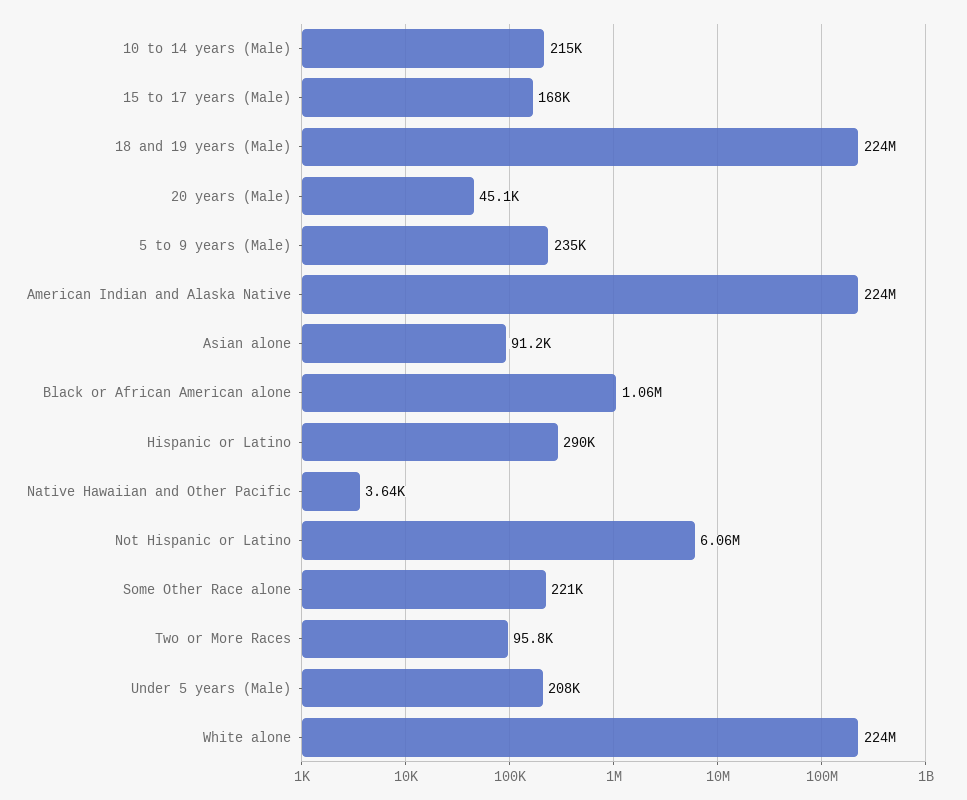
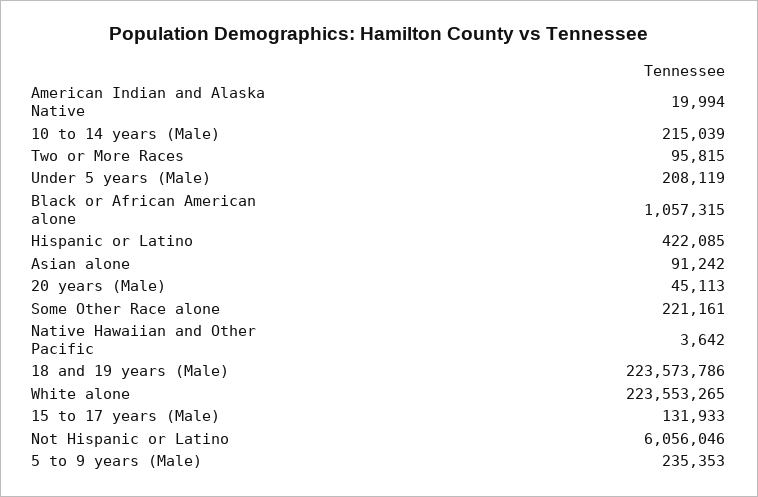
  {
    "10 to 14 years (Male)": 215039,
-   "15 to 17 years (Male)": 168000,
+   "15 to 17 years (Male)": 131933,
    "18 and 19 years (Male)": 223573786,
    "20 years (Male)": 45113,
    "5 to 9 years (Male)": 235353,
-   "American Indian and Alaska Native": 224000000,
+   "American Indian and Alaska Native": 19994,
    "Asian alone": 91242,
    "Black or African American alone": 1057315,
-   "Hispanic or Latino": 290000,
+   "Hispanic or Latino": 422085,
    "Native Hawaiian and Other Pacific": 3642,
    "Not Hispanic or Latino": 6056046,
    "Some Other Race alone": 221161,
    "Two or More Races": 95815,
    "Under 5 years (Male)": 208119,
    "White alone": 223553265
  }

